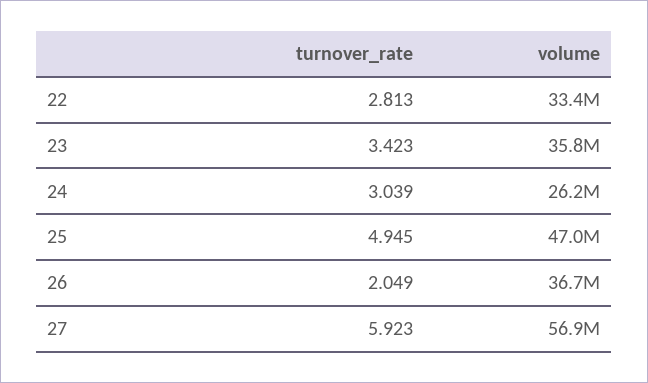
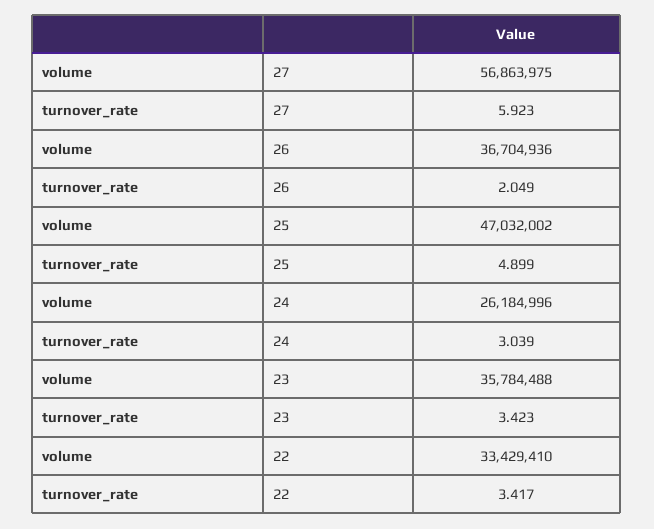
  {
    "turnover_rate": {
-     "22": 2.813,
+     "22": 3.417,
      "23": 3.423,
      "24": 3.039,
-     "25": 4.945,
+     "25": 4.899,
      "26": 2.049,
      "27": 5.923
    },
    "volume": {
      "22": 33429410,
      "23": 35784488,
      "24": 26184996,
      "25": 47032002,
      "26": 36704936,
      "27": 56863975
    }
  }

